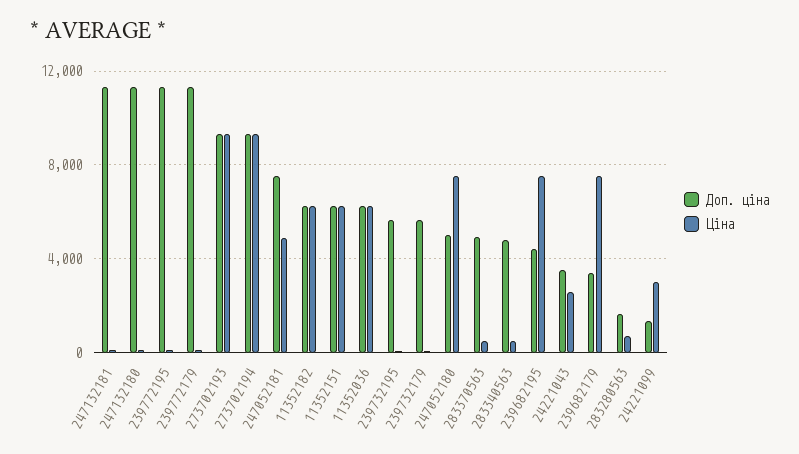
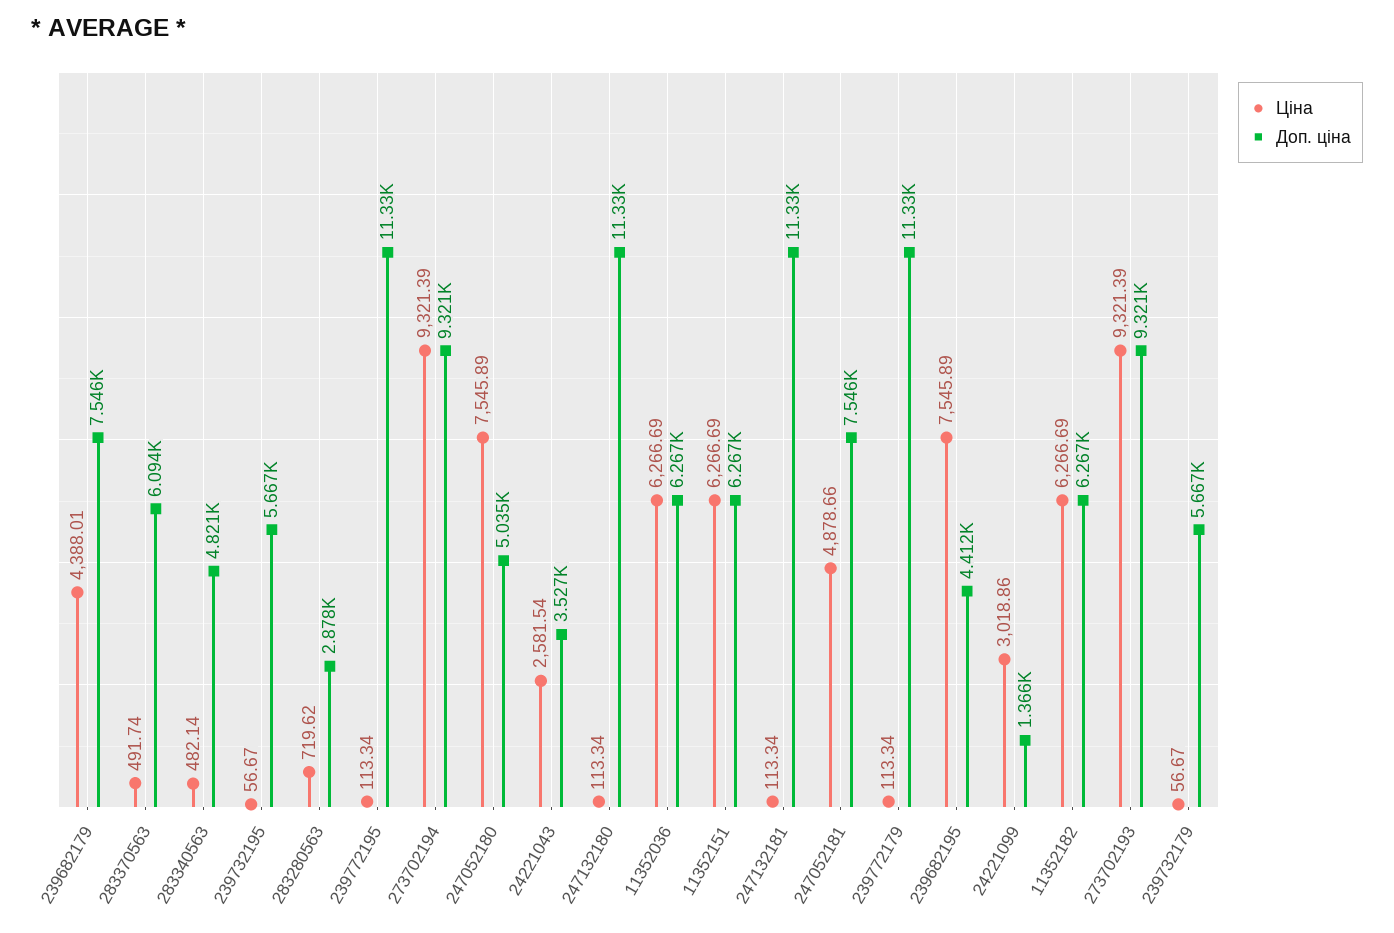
  {
    "Доп. ціна": {
      "247132181": 11330,
      "247132180": 11330,
      "239772195": 11330,
      "239772179": 11330,
      "273702193": 9321,
      "273702194": 9321,
      "247052181": 7546,
      "11352182": 6267,
      "11352151": 6267,
      "11352036": 6267,
      "239732195": 5667,
      "239732179": 5667,
      "247052180": 5035,
-     "283370563": 5000,
+     "283370563": 6094,
      "283340563": 4821,
      "239682195": 4412,
      "24221043": 3527,
-     "239682179": 3500,
+     "239682179": 7546,
-     "283280563": 1500,
+     "283280563": 2878,
      "24221099": 1366
    },
    "Ціна": {
      "247132181": 113.34,
      "247132180": 113.34,
      "239772195": 113.34,
      "239772179": 113.34,
      "273702193": 9321.39,
      "273702194": 9321.39,
      "247052181": 4878.66,
      "11352182": 6266.69,
      "11352151": 6266.69,
      "11352036": 6266.69,
      "239732195": 56.67,
      "239732179": 56.67,
      "247052180": 7545.89,
      "283370563": 491.74,
      "283340563": 482.14,
      "239682195": 7545.89,
      "24221043": 2581.54,
-     "239682179": 7500,
+     "239682179": 4388.01,
      "283280563": 719.62,
      "24221099": 3018.86
    }
  }

